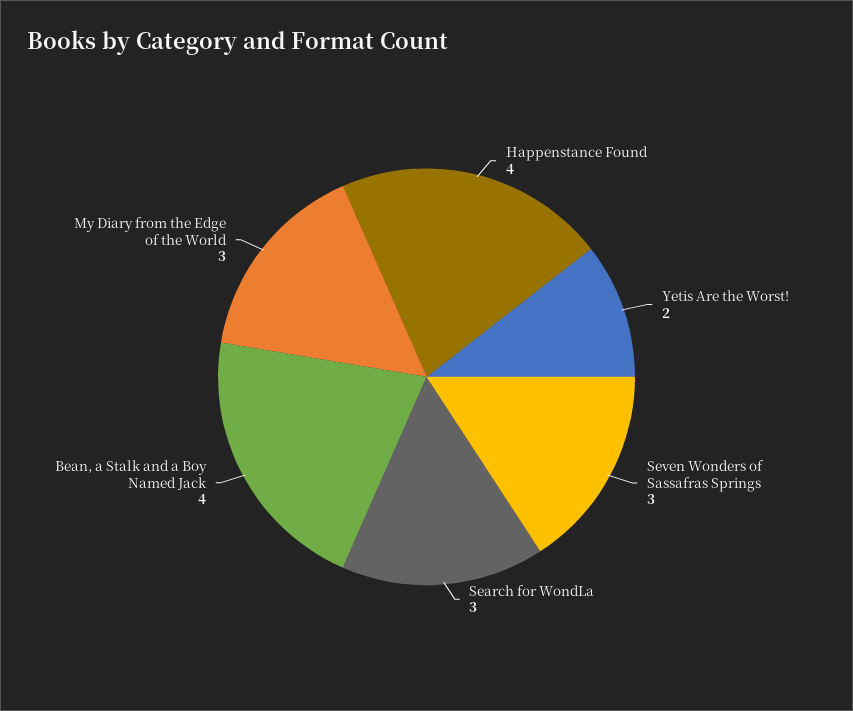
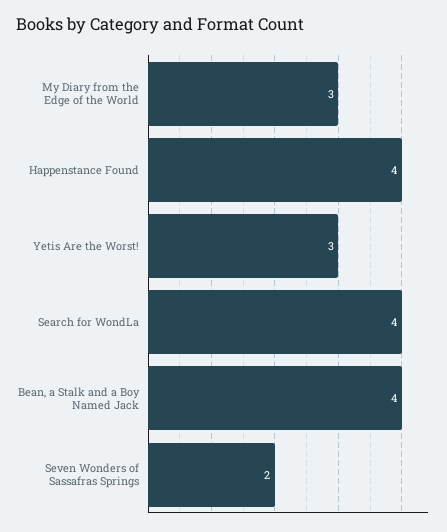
  {
    "Happenstance Found": 4,
-   "Yetis Are the Worst!": 2,
+   "Yetis Are the Worst!": 3,
-   "Seven Wonders of Sassafras Springs": 3,
+   "Seven Wonders of Sassafras Springs": 2,
-   "Search for WondLa": 3,
+   "Search for WondLa": 4,
    "Bean, a Stalk and a Boy Named Jack": 4,
    "My Diary from the Edge of the World": 3
  }

